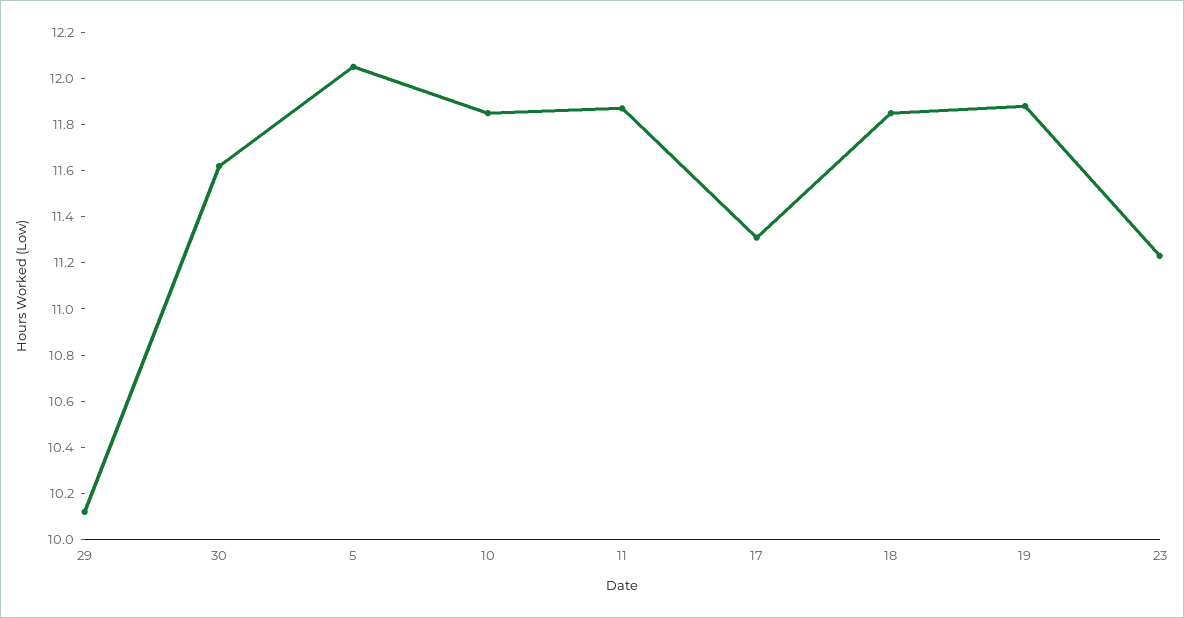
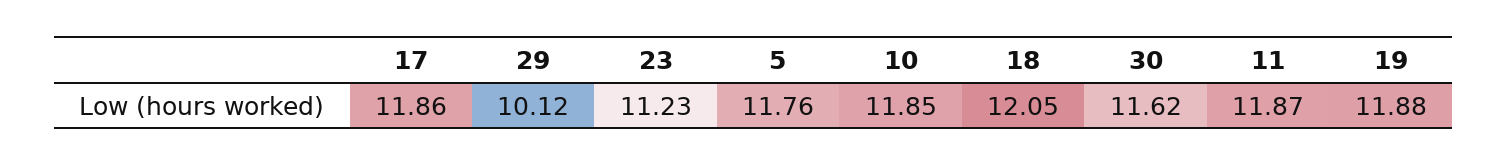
  {
    "29": 10.12,
    "30": 11.62,
-   "5": 12.05,
+   "5": 11.76,
    "10": 11.85,
    "11": 11.87,
-   "17": 11.3,
+   "17": 11.86,
-   "18": 11.85,
+   "18": 12.05,
    "19": 11.88,
    "23": 11.23
  }

